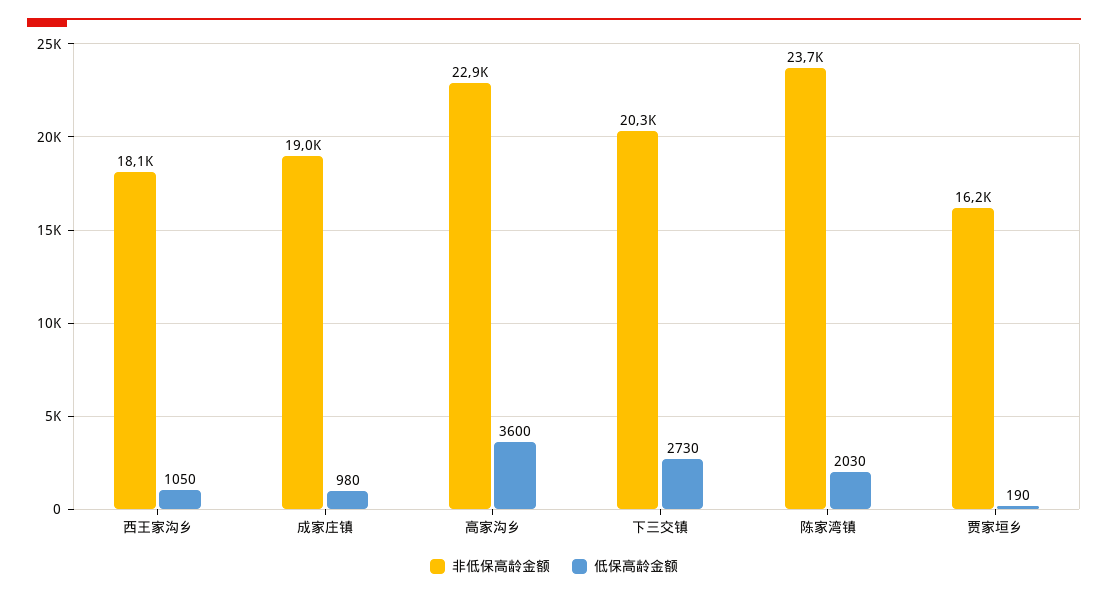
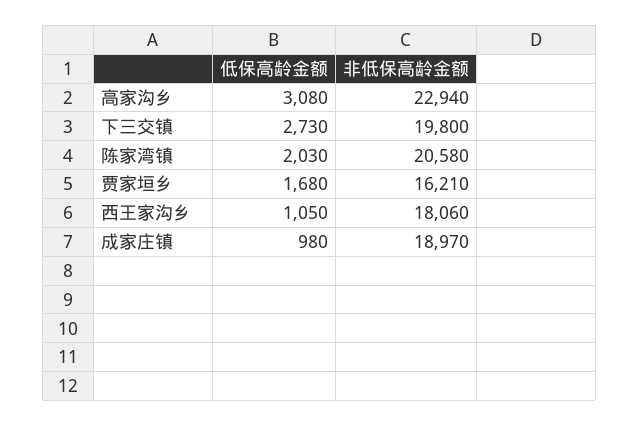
  {
    "非低保高龄金额": {
      "西王家沟乡": 18060,
      "成家庄镇": 18970,
      "高家沟乡": 22940,
-     "下三交镇": 20300,
+     "下三交镇": 19800,
-     "陈家湾镇": 23700,
+     "陈家湾镇": 20580,
      "贾家垣乡": 16210
    },
    "低保高龄金额": {
      "西王家沟乡": 1050,
      "成家庄镇": 980,
-     "高家沟乡": 3600,
+     "高家沟乡": 3080,
      "下三交镇": 2730,
      "陈家湾镇": 2030,
-     "贾家垣乡": 190
+     "贾家垣乡": 1680
    }
  }

